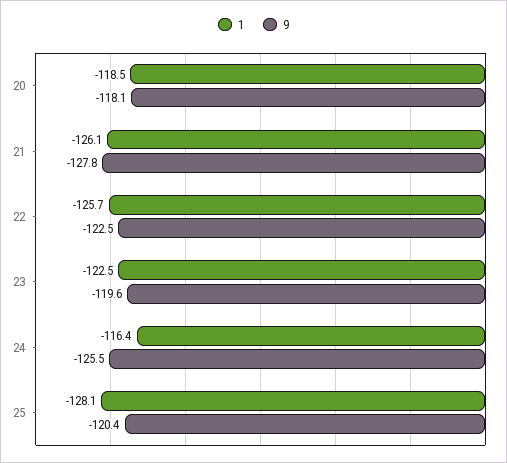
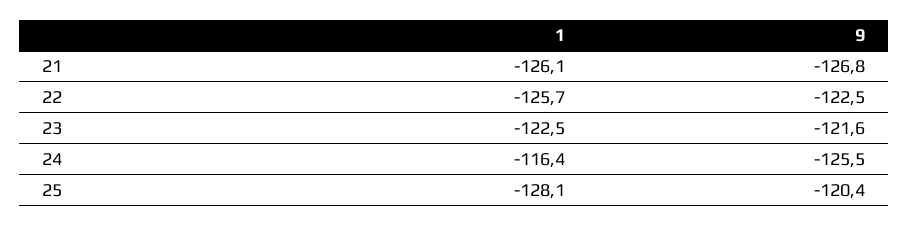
  {
    "1": {
-     "20": -118.5,
      "21": -126.1,
      "22": -125.7,
      "23": -122.5,
      "24": -116.4,
      "25": -128.1
    },
    "9": {
-     "20": -118.1,
-     "21": -127.8,
+     "21": -126.8,
      "22": -122.5,
-     "23": -119.6,
+     "23": -121.6,
      "24": -125.5,
      "25": -120.4
    }
  }

